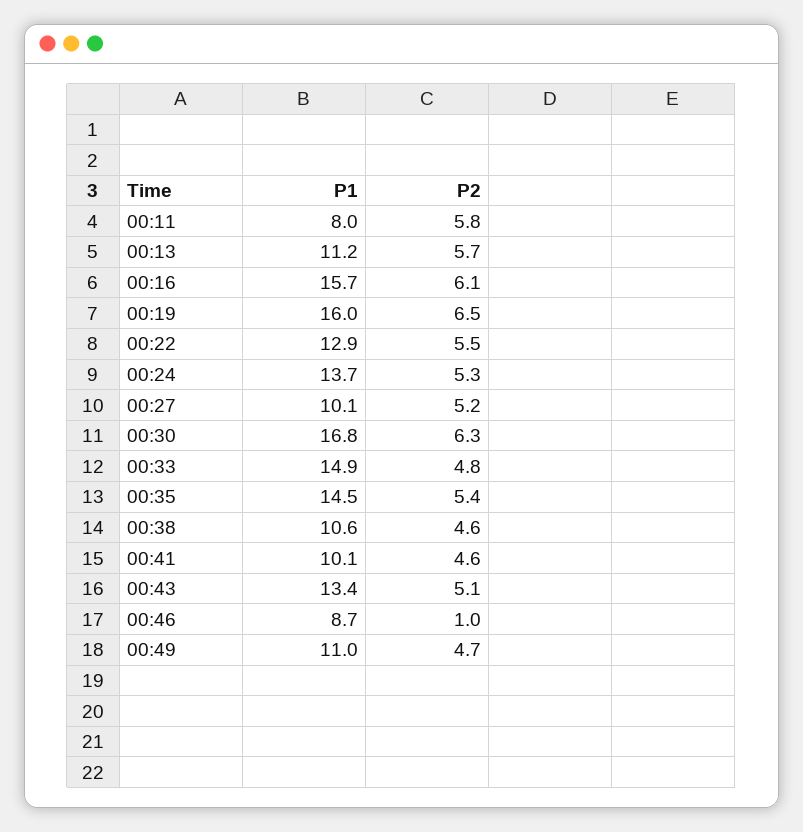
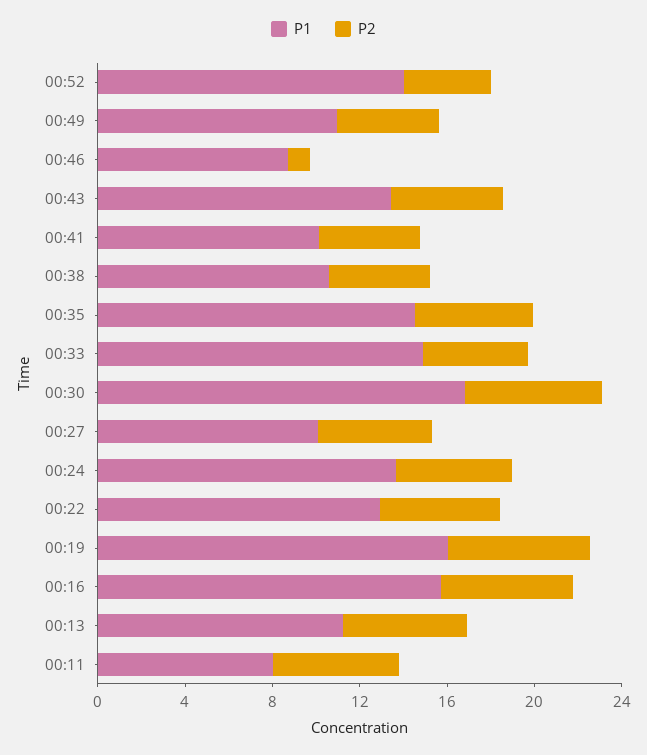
  {
    "P1": {
      "00:11": 8,
      "00:13": 11.2,
      "00:16": 15.7,
      "00:19": 16,
      "00:22": 12.9,
      "00:24": 13.7,
      "00:27": 10.1,
      "00:30": 16.8,
      "00:33": 14.9,
      "00:35": 14.5,
      "00:38": 10.6,
      "00:41": 10.1,
      "00:43": 13.4,
      "00:46": 8.7,
-     "00:49": 11
+     "00:49": 11,
+     "00:52": 14
    },
    "P2": {
      "00:11": 5.8,
      "00:13": 5.7,
      "00:16": 6.1,
      "00:19": 6.5,
      "00:22": 5.5,
      "00:24": 5.3,
      "00:27": 5.2,
      "00:30": 6.3,
      "00:33": 4.8,
      "00:35": 5.4,
      "00:38": 4.6,
      "00:41": 4.6,
      "00:43": 5.1,
      "00:46": 1,
-     "00:49": 4.7
+     "00:49": 4.7,
+     "00:52": 4
    }
  }

